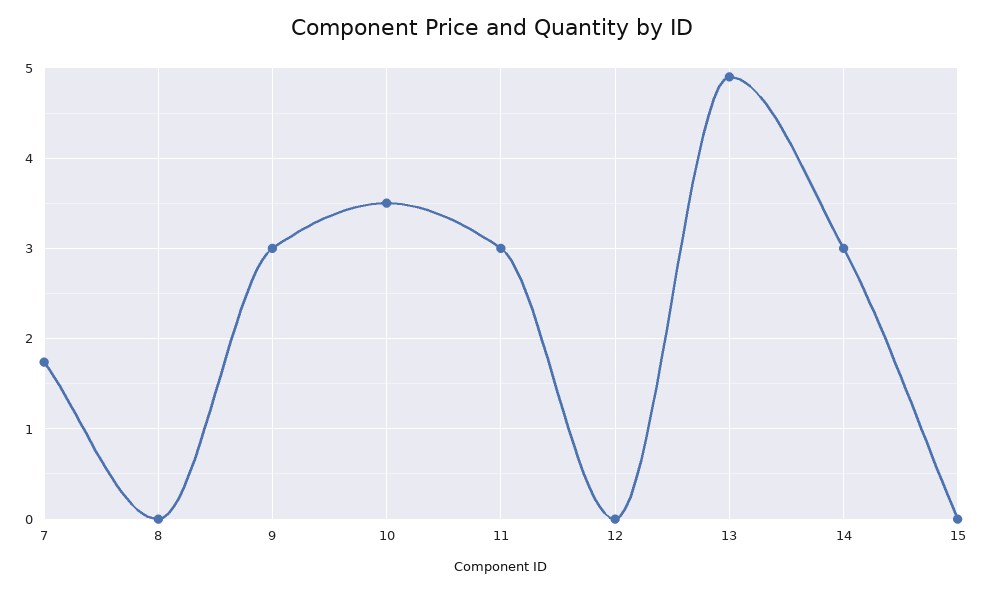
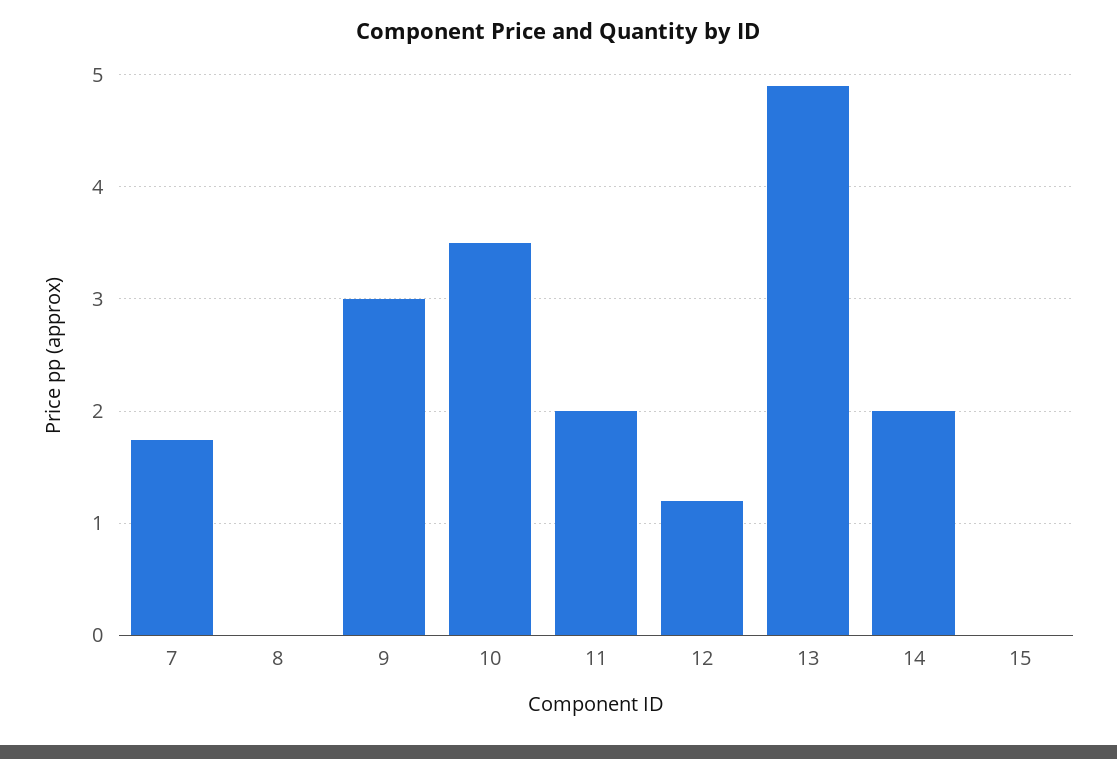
  {
    "7": 1.7,
    "8": 0,
    "9": 3,
    "10": 3.5,
-   "11": 3,
+   "11": 2,
-   "12": 0,
+   "12": 1.2,
    "13": 4.9,
-   "14": 3,
+   "14": 2,
    "15": 0
  }

